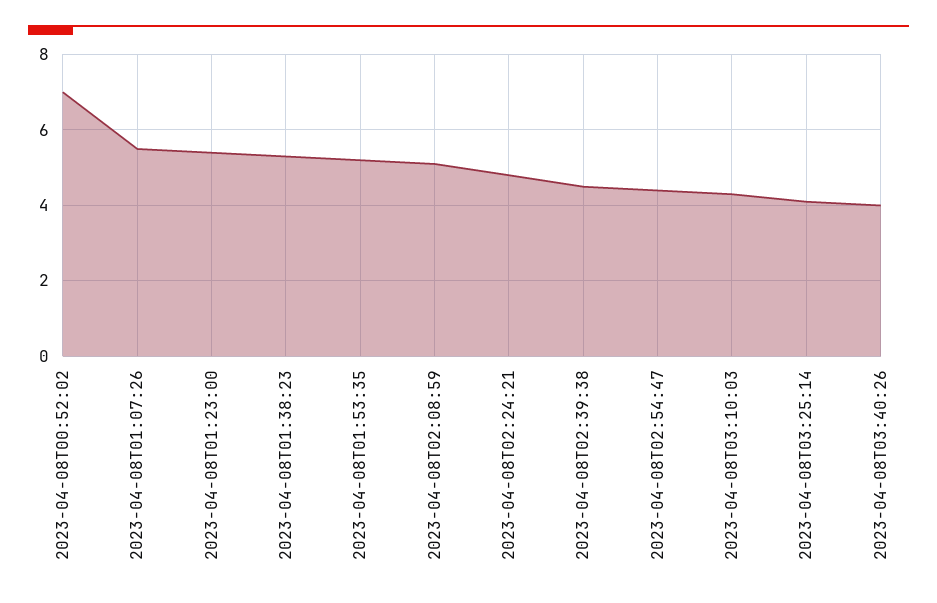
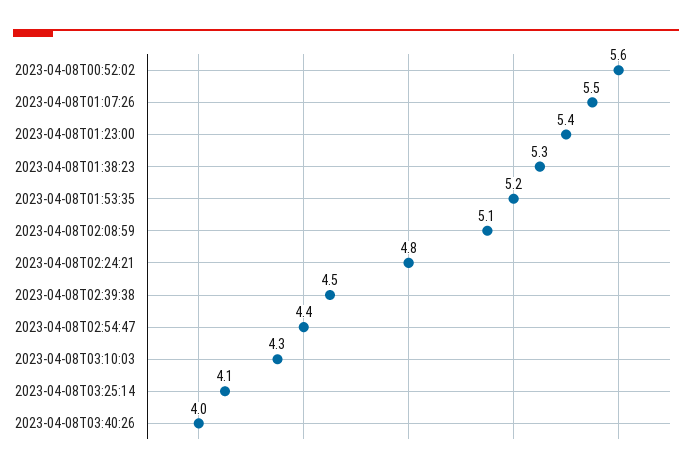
  {
-   "2023-04-08T00:52:02": 7,
+   "2023-04-08T00:52:02": 5.6,
    "2023-04-08T01:07:26": 5.5,
    "2023-04-08T01:23:00": 5.4,
    "2023-04-08T01:38:23": 5.3,
    "2023-04-08T01:53:35": 5.2,
    "2023-04-08T02:08:59": 5.1,
    "2023-04-08T02:24:21": 4.8,
    "2023-04-08T02:39:38": 4.5,
    "2023-04-08T02:54:47": 4.4,
    "2023-04-08T03:10:03": 4.3,
    "2023-04-08T03:25:14": 4.1,
    "2023-04-08T03:40:26": 4
  }

